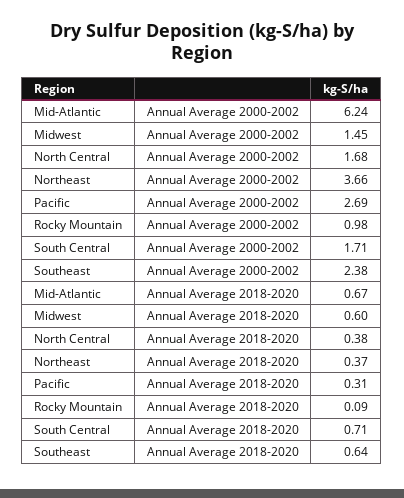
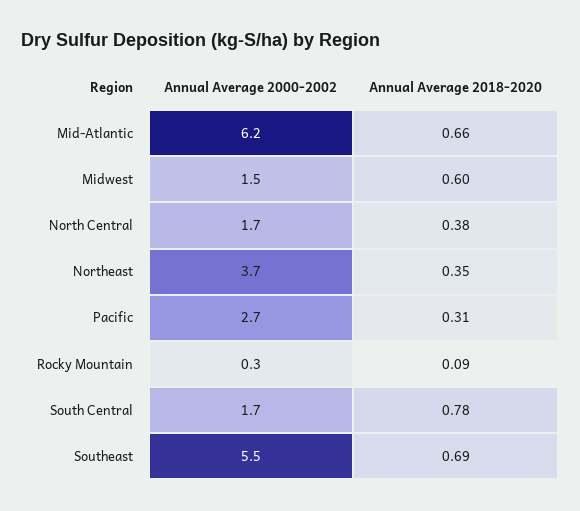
  {
    "Mid-Atlantic": {
      "Annual Average 2000-2002": 6.24,
-     "Annual Average 2018-2020": 0.67
+     "Annual Average 2018-2020": 0.66
    },
    "Midwest": {
      "Annual Average 2000-2002": 1.45,
      "Annual Average 2018-2020": 0.6
    },
    "North Central": {
      "Annual Average 2000-2002": 1.68,
      "Annual Average 2018-2020": 0.38
    },
    "Northeast": {
      "Annual Average 2000-2002": 3.66,
-     "Annual Average 2018-2020": 0.37
+     "Annual Average 2018-2020": 0.35
    },
    "Pacific": {
      "Annual Average 2000-2002": 2.69,
      "Annual Average 2018-2020": 0.31
    },
    "Rocky Mountain": {
-     "Annual Average 2000-2002": 0.98,
+     "Annual Average 2000-2002": 0.3,
      "Annual Average 2018-2020": 0.09
    },
    "South Central": {
      "Annual Average 2000-2002": 1.71,
-     "Annual Average 2018-2020": 0.71
+     "Annual Average 2018-2020": 0.78
    },
    "Southeast": {
-     "Annual Average 2000-2002": 2.38,
+     "Annual Average 2000-2002": 5.5,
-     "Annual Average 2018-2020": 0.64
+     "Annual Average 2018-2020": 0.69
    }
  }

